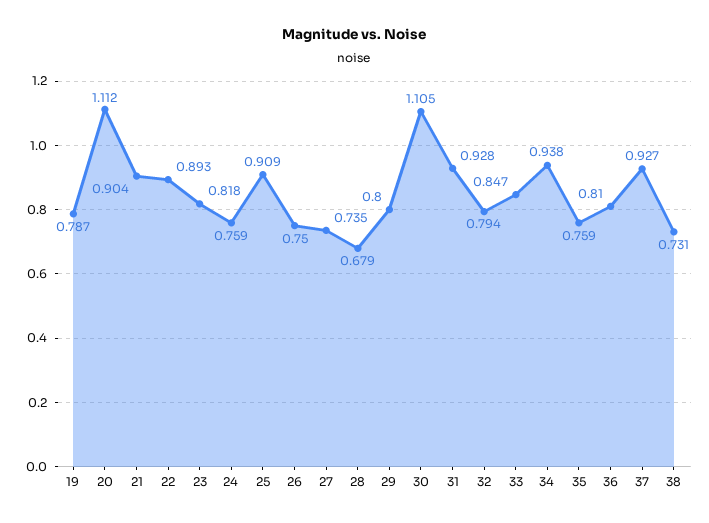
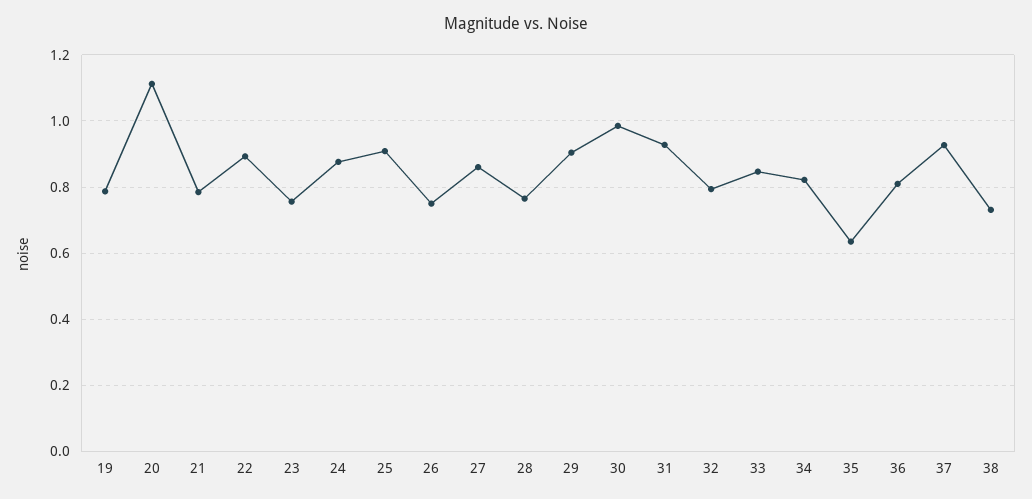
  {
    "19": 0.787,
    "20": 1.112,
-   "21": 0.904,
+   "21": 0.78,
    "22": 0.893,
-   "23": 0.818,
+   "23": 0.76,
-   "24": 0.759,
+   "24": 0.88,
    "25": 0.909,
    "26": 0.75,
-   "27": 0.735,
+   "27": 0.86,
-   "28": 0.679,
+   "28": 0.76,
-   "29": 0.8,
+   "29": 0.9,
-   "30": 1.105,
+   "30": 0.98,
    "31": 0.928,
    "32": 0.794,
    "33": 0.847,
-   "34": 0.938,
+   "34": 0.82,
-   "35": 0.759,
+   "35": 0.64,
    "36": 0.81,
    "37": 0.927,
    "38": 0.731
  }

